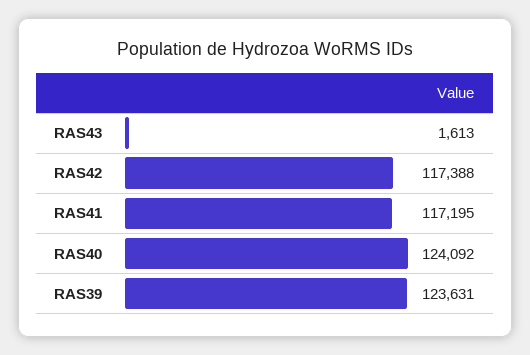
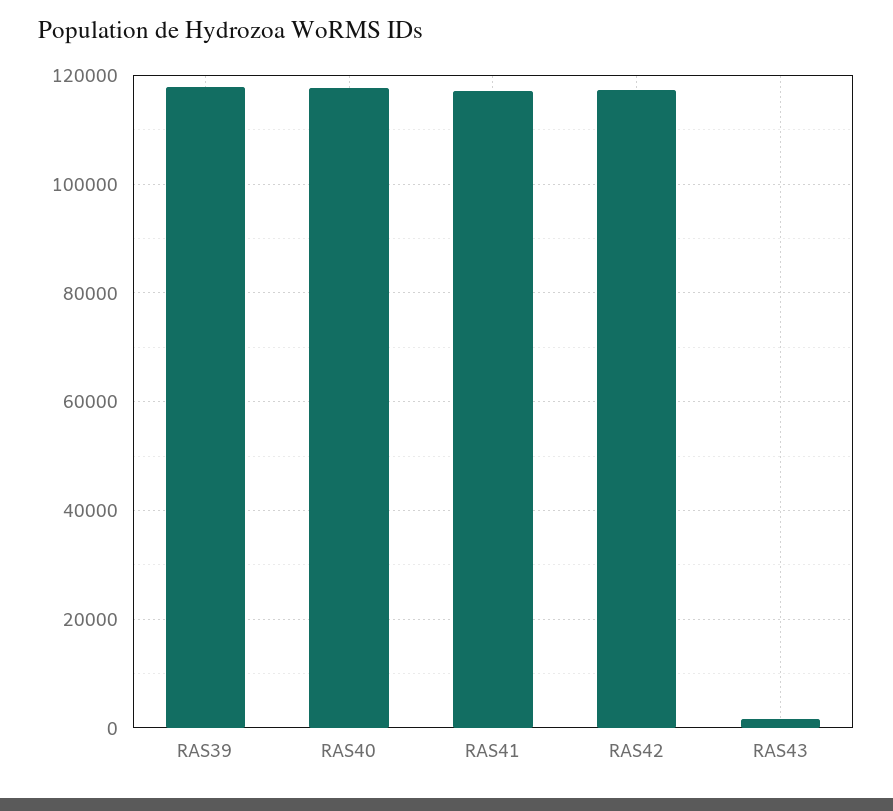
  {
    "RAS43": 1613,
    "RAS42": 117388,
    "RAS41": 117195,
-   "RAS40": 124092,
+   "RAS40": 118000,
-   "RAS39": 123631
+   "RAS39": 118000
  }

